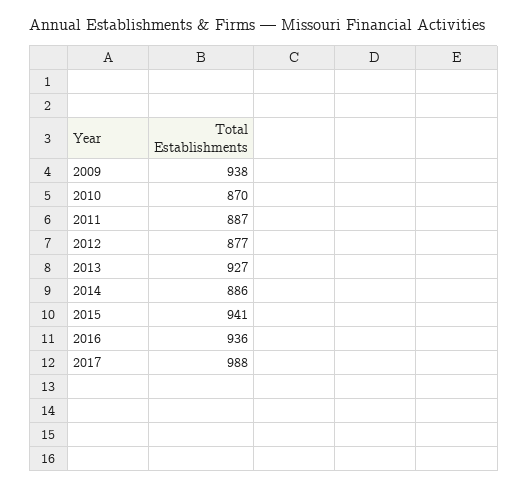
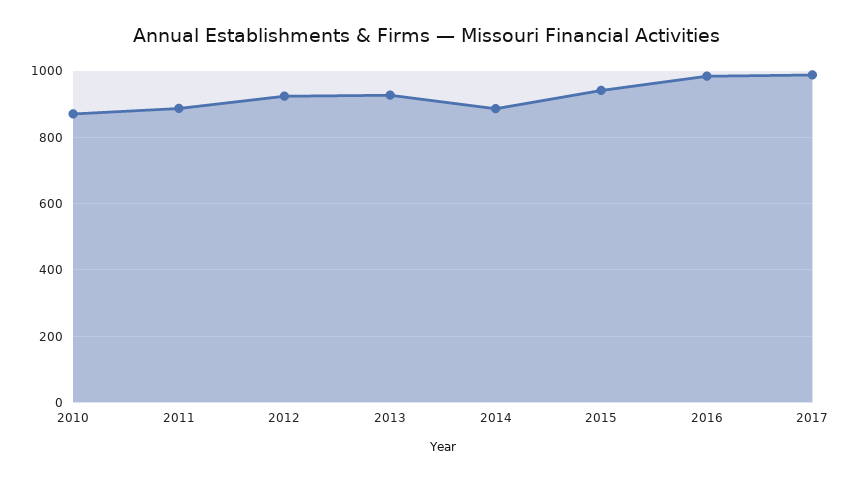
  {
-   "2009": 938,
    "2010": 870,
    "2011": 887,
-   "2012": 877,
+   "2012": 920,
    "2013": 927,
    "2014": 886,
    "2015": 941,
-   "2016": 936,
+   "2016": 980,
    "2017": 988
  }

